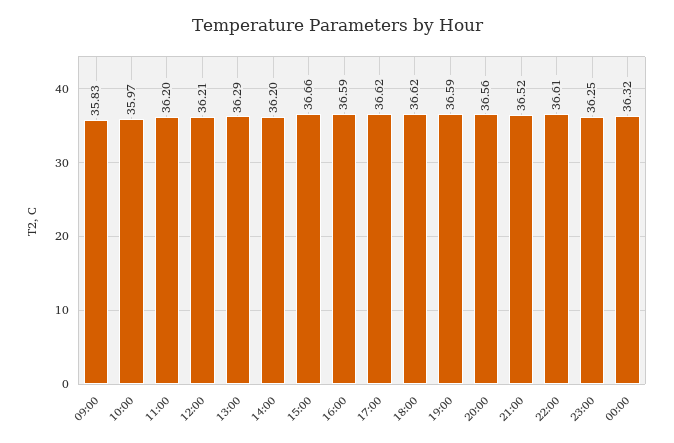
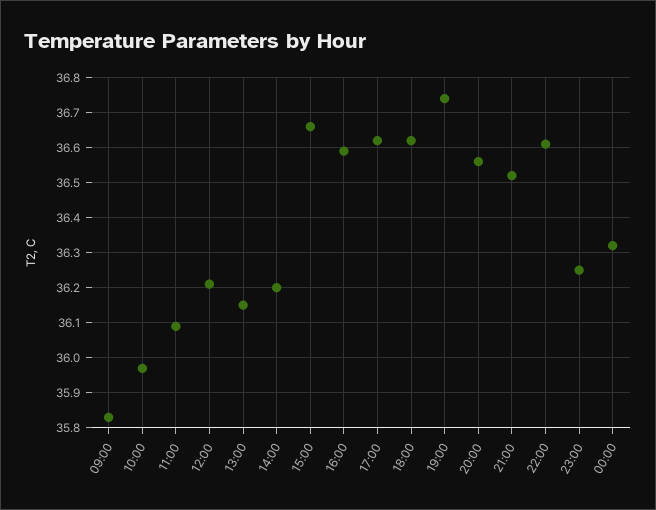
  {
    "09:00": 35.83,
    "10:00": 35.97,
-   "11:00": 36.2,
+   "11:00": 36.1,
    "12:00": 36.21,
-   "13:00": 36.29,
+   "13:00": 36.15,
    "14:00": 36.2,
    "15:00": 36.66,
    "16:00": 36.59,
    "17:00": 36.62,
    "18:00": 36.62,
-   "19:00": 36.59,
+   "19:00": 36.75,
    "20:00": 36.56,
    "21:00": 36.52,
    "22:00": 36.61,
    "23:00": 36.25,
    "00:00": 36.32
  }

